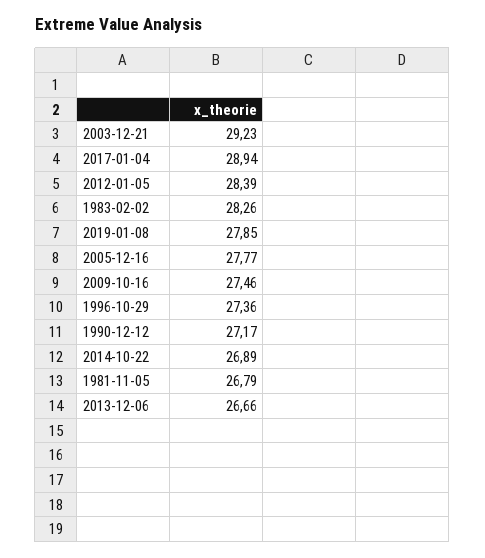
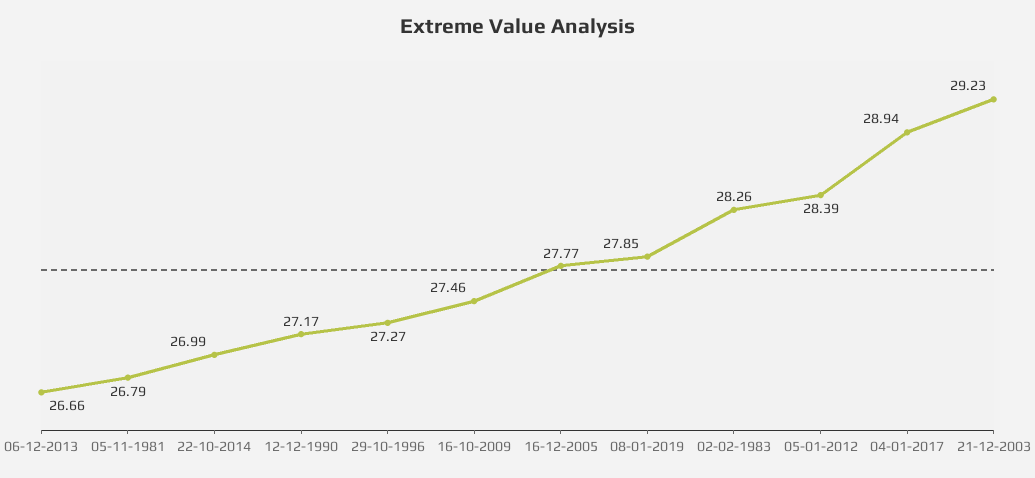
  {
    "2003-12-21": 29.23,
    "2017-01-04": 28.94,
    "2012-01-05": 28.39,
    "1983-02-02": 28.26,
    "2019-01-08": 27.85,
    "2005-12-16": 27.77,
    "2009-10-16": 27.46,
-   "1996-10-29": 27.36,
+   "1996-10-29": 27.27,
    "1990-12-12": 27.17,
-   "2014-10-22": 26.89,
+   "2014-10-22": 26.99,
    "1981-11-05": 26.79,
    "2013-12-06": 26.66
  }

